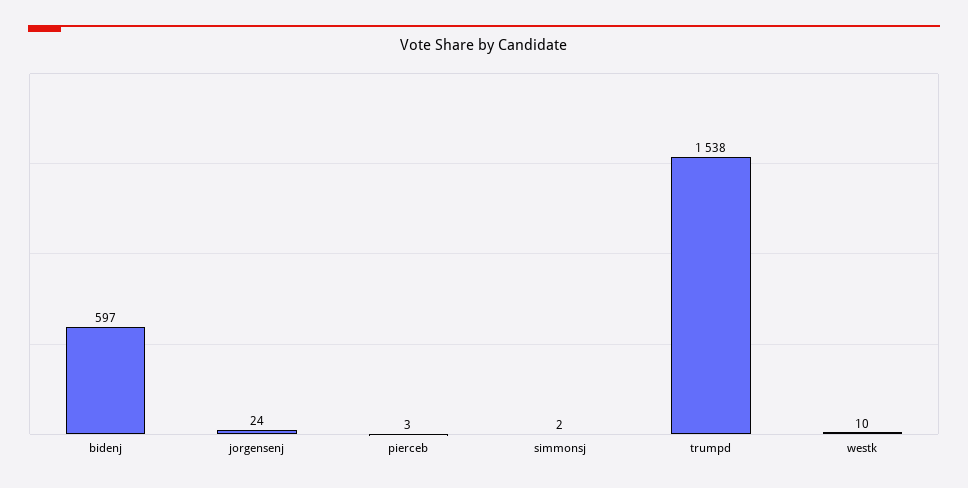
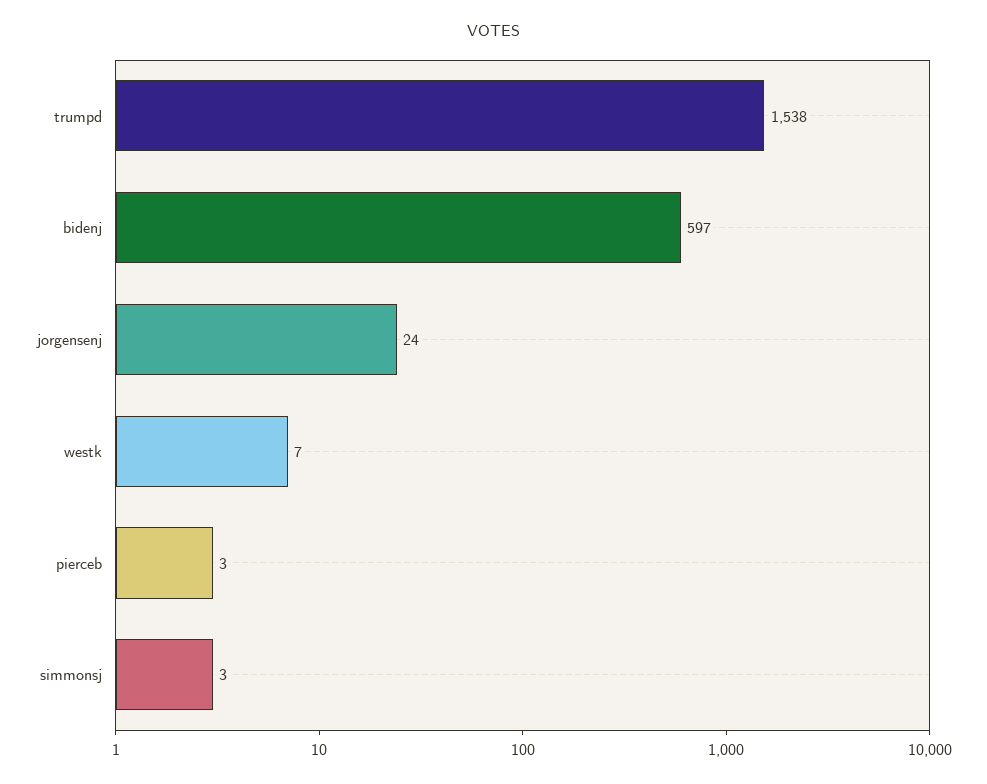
  {
    "bidenj": 597,
    "jorgensenj": 24,
    "pierceb": 3,
-   "simmonsj": 2,
+   "simmonsj": 3,
    "trumpd": 1538,
-   "westk": 10
+   "westk": 7
  }

